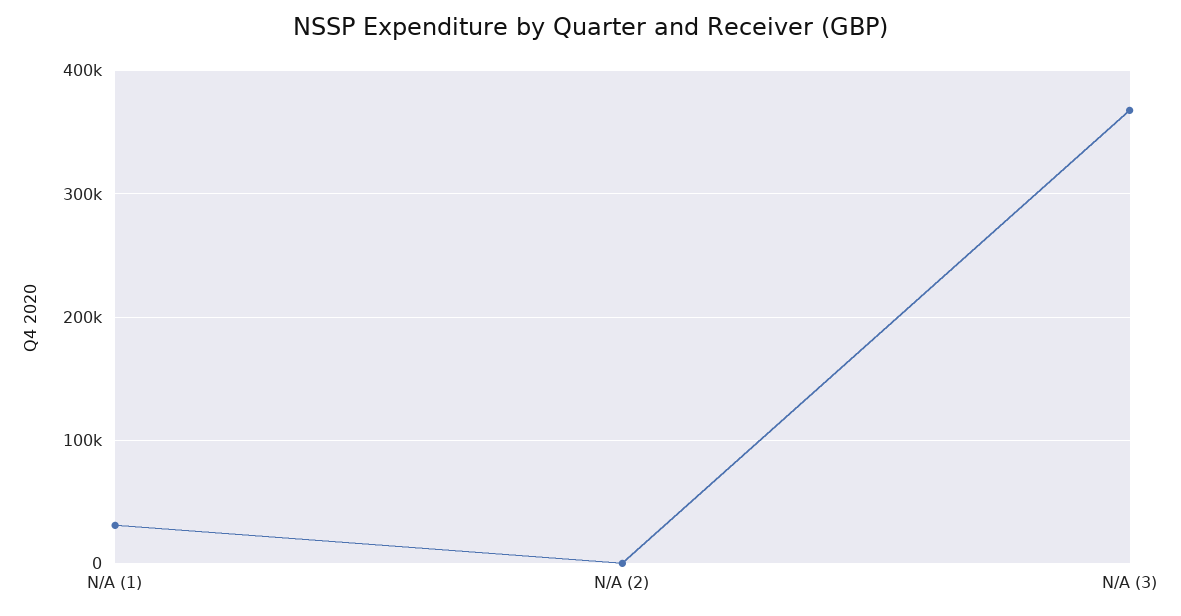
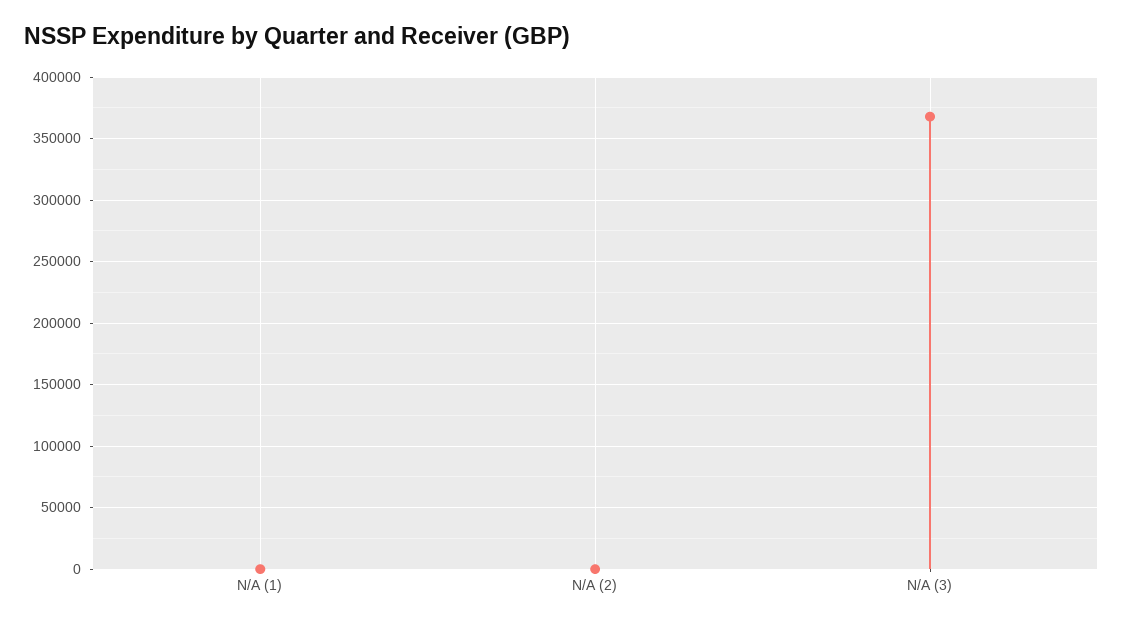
  {
-   "N/A (1)": 30000,
+   "N/A (1)": 0,
    "N/A (2)": 0,
    "N/A (3)": 370000
  }

